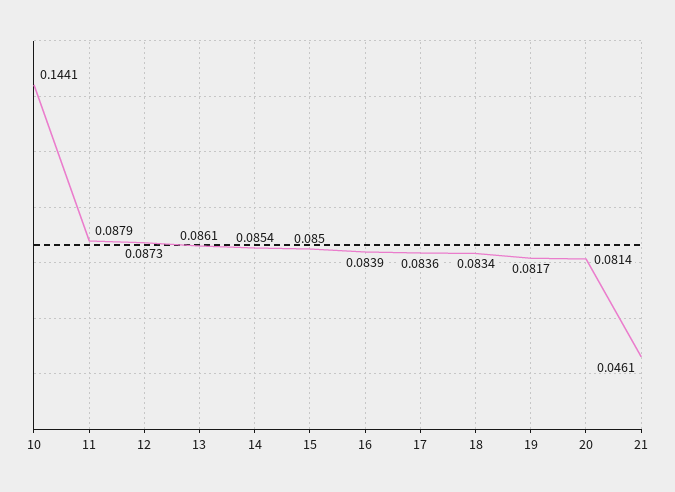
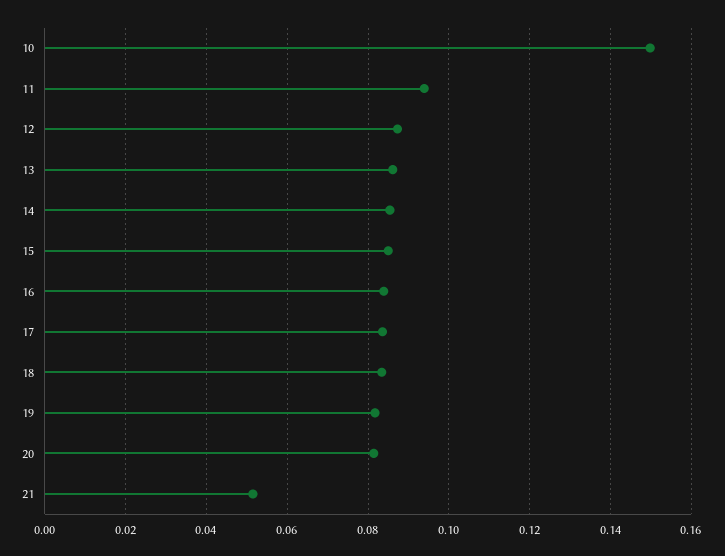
  {
-   "10": 0.1441,
+   "10": 0.15,
-   "11": 0.0879,
+   "11": 0.094,
    "12": 0.0873,
    "13": 0.0861,
    "14": 0.0854,
    "15": 0.085,
    "16": 0.0839,
    "17": 0.0836,
    "18": 0.0834,
    "19": 0.0817,
    "20": 0.0814,
-   "21": 0.0461
+   "21": 0.052
  }

